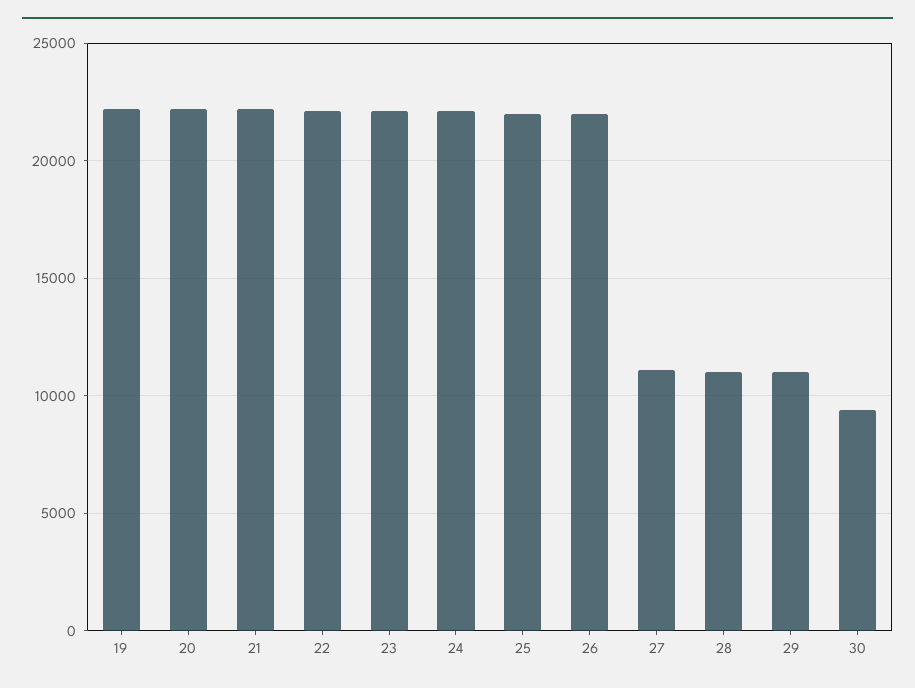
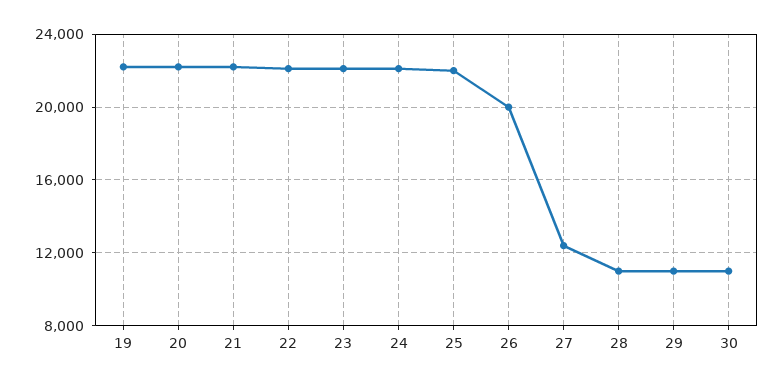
  {
    "19": 22000,
    "20": 22000,
    "21": 22000,
    "22": 22000,
    "23": 22000,
    "24": 22000,
    "25": 22000,
-   "26": 22000,
+   "26": 20000,
-   "27": 11000,
+   "27": 12500,
    "28": 11000,
    "29": 11000,
-   "30": 9500
+   "30": 11000
  }

